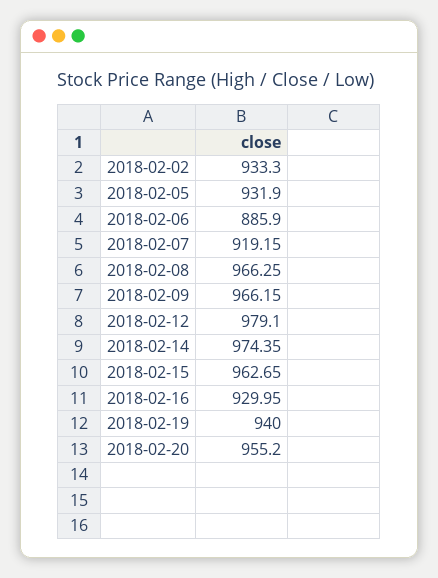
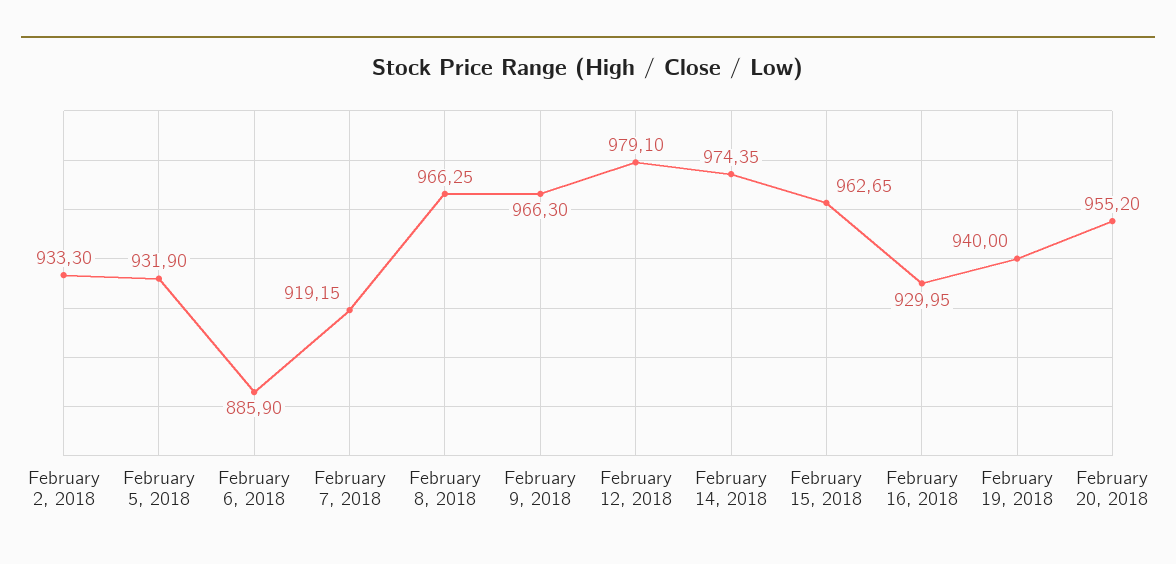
  {
    "2018-02-02": 933.3,
    "2018-02-05": 931.9,
    "2018-02-06": 885.9,
    "2018-02-07": 919.15,
    "2018-02-08": 966.25,
-   "2018-02-09": 966.15,
+   "2018-02-09": 966.3,
    "2018-02-12": 979.1,
    "2018-02-14": 974.35,
    "2018-02-15": 962.65,
    "2018-02-16": 929.95,
    "2018-02-19": 940,
    "2018-02-20": 955.2
  }

